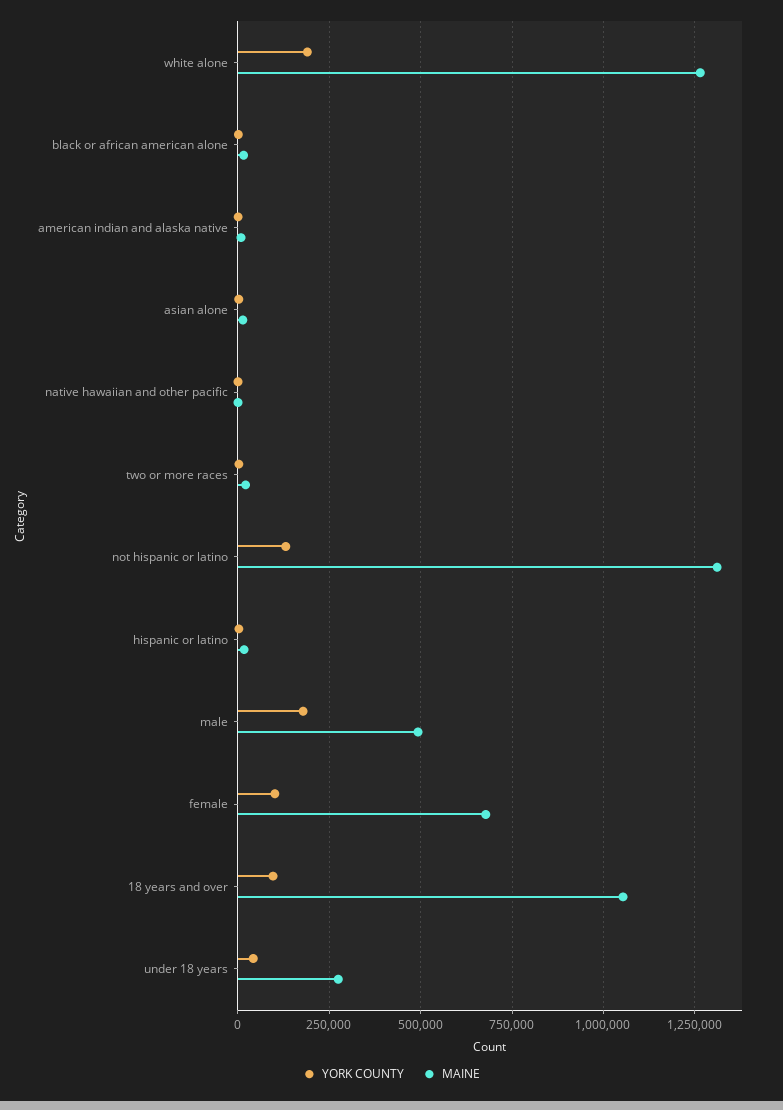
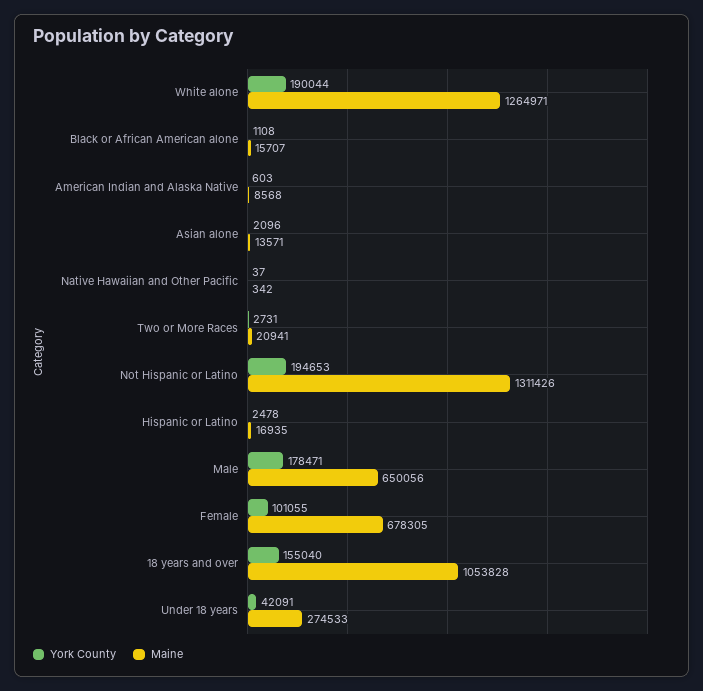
  {
    "YORK COUNTY": {
      "white alone": 190044,
      "black or african american alone": 1108,
      "american indian and alaska native": 603,
      "asian alone": 2096,
      "native hawaiian and other pacific": 37,
      "two or more races": 2731,
-     "not hispanic or latino": 125000,
+     "not hispanic or latino": 194653,
      "hispanic or latino": 2478,
      "male": 178471,
      "female": 101055,
-     "18 years and over": 100000,
+     "18 years and over": 155040,
      "under 18 years": 42091
    },
    "MAINE": {
      "white alone": 1264971,
      "black or african american alone": 15707,
      "american indian and alaska native": 8568,
      "asian alone": 13571,
      "native hawaiian and other pacific": 342,
      "two or more races": 20941,
      "not hispanic or latino": 1311426,
      "hispanic or latino": 16935,
-     "male": 500000,
+     "male": 650056,
      "female": 678305,
      "18 years and over": 1053828,
      "under 18 years": 274533
    }
  }

